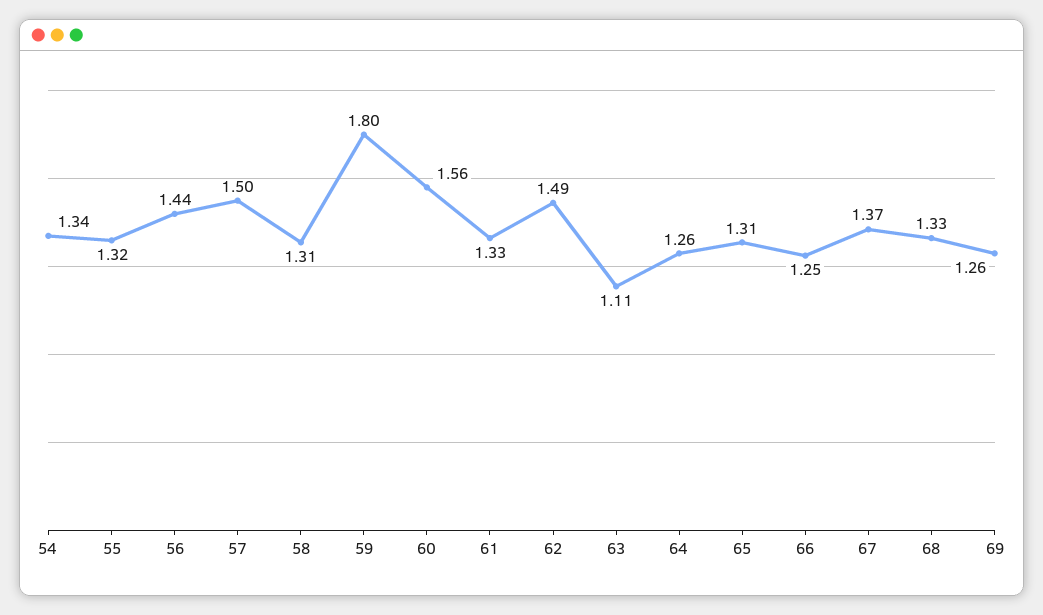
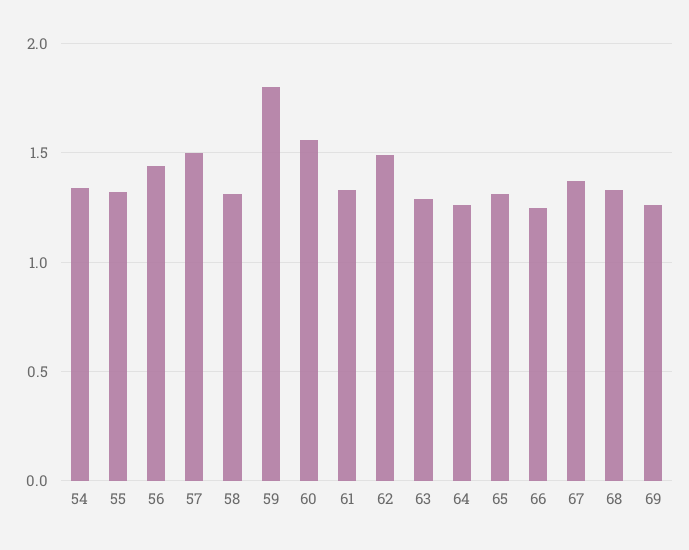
  {
    "54": 1.34,
    "55": 1.32,
    "56": 1.44,
    "57": 1.5,
    "58": 1.31,
    "59": 1.8,
    "60": 1.56,
    "61": 1.33,
    "62": 1.49,
-   "63": 1.11,
+   "63": 1.3,
    "64": 1.26,
    "65": 1.31,
    "66": 1.25,
    "67": 1.37,
    "68": 1.33,
    "69": 1.26
  }

